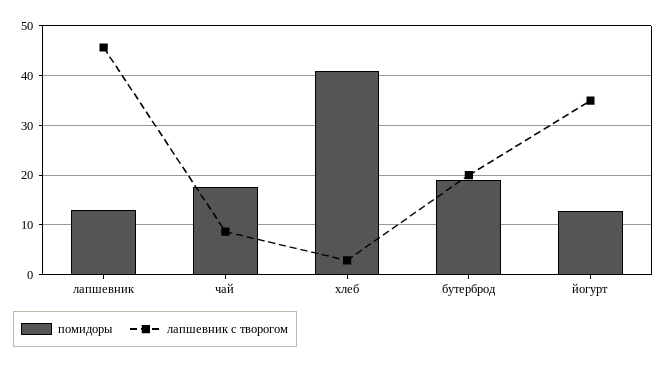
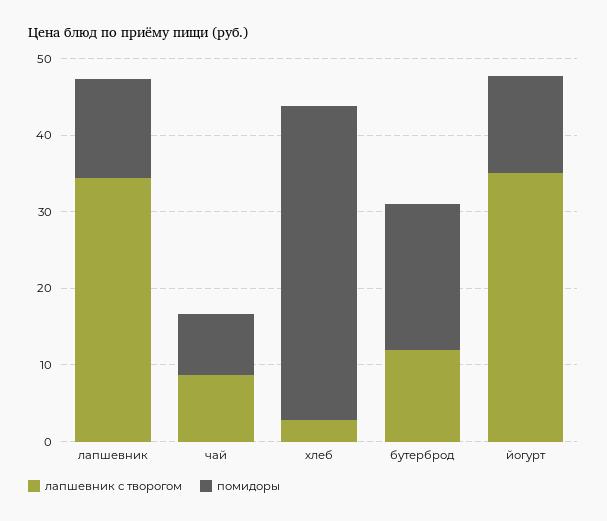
  {
    "помидоры": {
      "лапшевник": 12,
-     "чай": 18,
+     "чай": 8,
      "хлеб": 40,
      "бутерброд": 20,
      "йогурт": 12
    },
    "лапшевник с творогом": {
-     "лапшевник": 46,
+     "лапшевник": 34,
      "чай": 8,
      "хлеб": 2,
-     "бутерброд": 20,
+     "бутерброд": 12,
      "йогурт": 36
    }
  }

